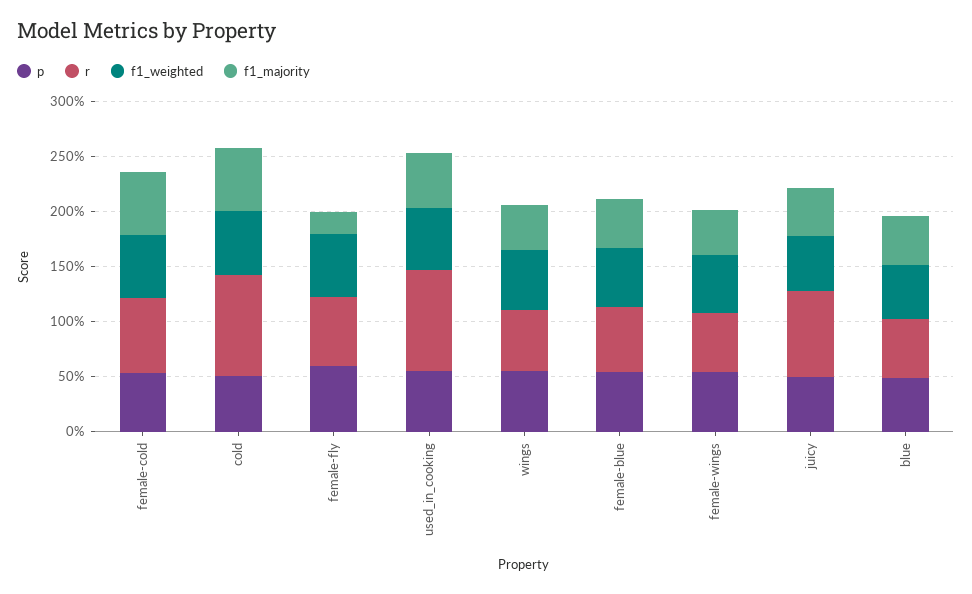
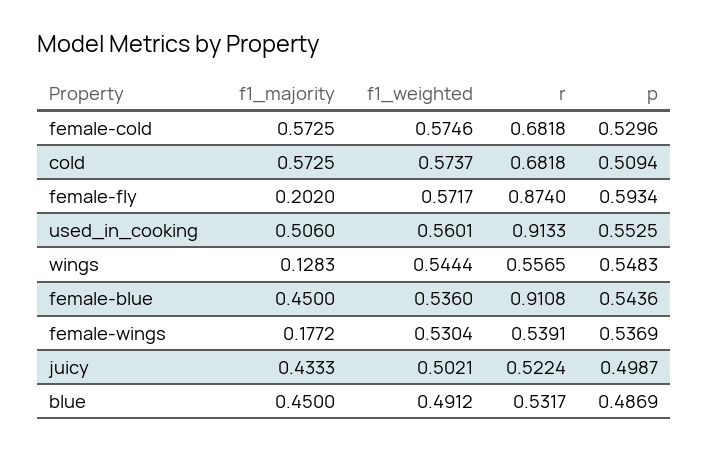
  {
    "p": {
      "female-cold": 0.5296,
      "cold": 0.5094,
      "female-fly": 0.5934,
      "used_in_cooking": 0.5525,
      "wings": 0.5483,
      "female-blue": 0.5436,
      "female-wings": 0.5369,
      "juicy": 0.4987,
      "blue": 0.4869
    },
    "r": {
      "female-cold": 0.6818,
-     "cold": 0.9,
+     "cold": 0.6818,
-     "female-fly": 0.6,
+     "female-fly": 0.874,
      "used_in_cooking": 0.9133,
      "wings": 0.5565,
-     "female-blue": 0.6,
+     "female-blue": 0.9108,
      "female-wings": 0.5391,
-     "juicy": 0.8,
+     "juicy": 0.5224,
      "blue": 0.5317
    },
    "f1_weighted": {
      "female-cold": 0.5746,
      "cold": 0.5737,
      "female-fly": 0.5717,
      "used_in_cooking": 0.5601,
      "wings": 0.5444,
      "female-blue": 0.536,
      "female-wings": 0.5304,
      "juicy": 0.5021,
      "blue": 0.4912
    },
    "f1_majority": {
      "female-cold": 0.5725,
      "cold": 0.5725,
      "female-fly": 0.202,
      "used_in_cooking": 0.506,
-     "wings": 0.4,
+     "wings": 0.1283,
      "female-blue": 0.45,
-     "female-wings": 0.4,
+     "female-wings": 0.1772,
      "juicy": 0.4333,
      "blue": 0.45
    }
  }

